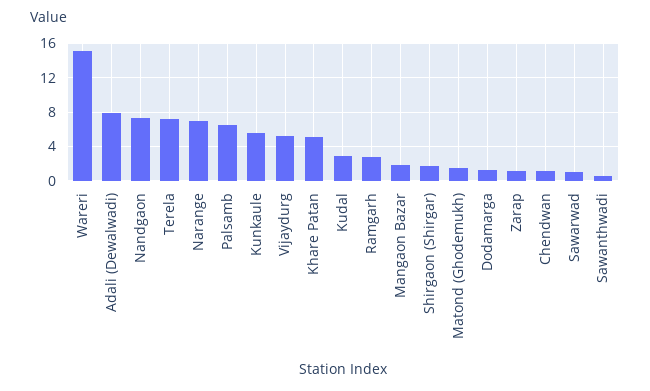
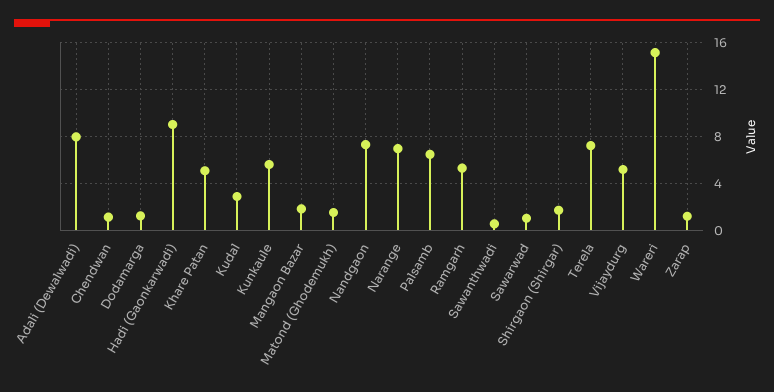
  {
    "Wareri": 15,
    "Adali (Dewalwadi)": 8,
    "Nandgaon": 7,
    "Terela": 7,
    "Narange": 7,
    "Palsamb": 6,
    "Kunkaule": 6,
    "Vijaydurg": 5,
    "Khare Patan": 5,
    "Kudal": 3,
-   "Ramgarh": 3,
+   "Ramgarh": 5,
    "Mangaon Bazar": 2,
    "Shirgaon (Shirgar)": 2,
    "Matond (Ghodemukh)": 2,
    "Dodamarga": 1,
    "Zarap": 1,
    "Chendwan": 1,
    "Sawarwad": 1,
-   "Sawanthwadi": 1
+   "Sawanthwadi": 1,
+   "Hadi (Gaonkarwadi)": 9
  }

